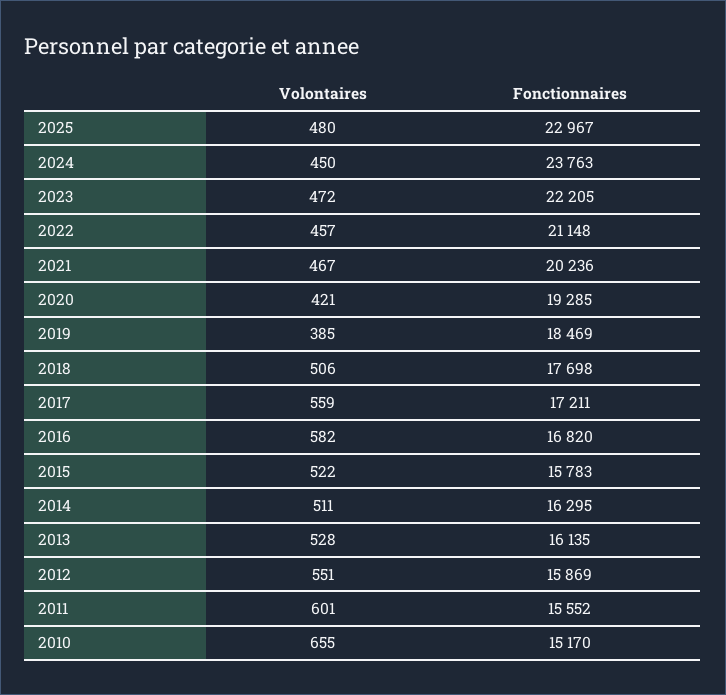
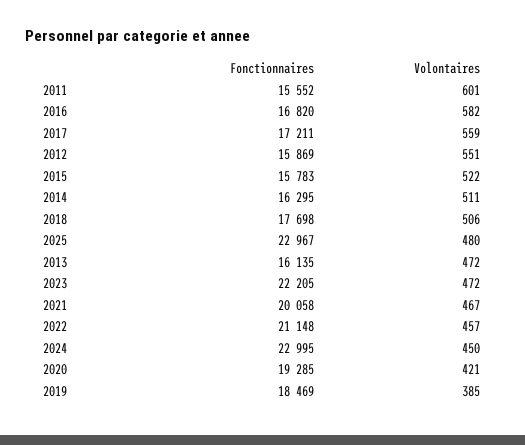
  {
    "Volontaires": {
      "2025": 480,
      "2024": 450,
      "2023": 472,
      "2022": 457,
      "2021": 467,
      "2020": 421,
      "2019": 385,
      "2018": 506,
      "2017": 559,
      "2016": 582,
      "2015": 522,
      "2014": 511,
-     "2013": 528,
+     "2013": 472,
      "2012": 551,
-     "2011": 601,
+     "2011": 601
-     "2010": 655
    },
    "Fonctionnaires": {
      "2025": 22967,
-     "2024": 23763,
+     "2024": 22995,
      "2023": 22205,
      "2022": 21148,
-     "2021": 20236,
+     "2021": 20058,
      "2020": 19285,
      "2019": 18469,
      "2018": 17698,
      "2017": 17211,
      "2016": 16820,
      "2015": 15783,
      "2014": 16295,
      "2013": 16135,
      "2012": 15869,
-     "2011": 15552,
+     "2011": 15552
-     "2010": 15170
    }
  }

